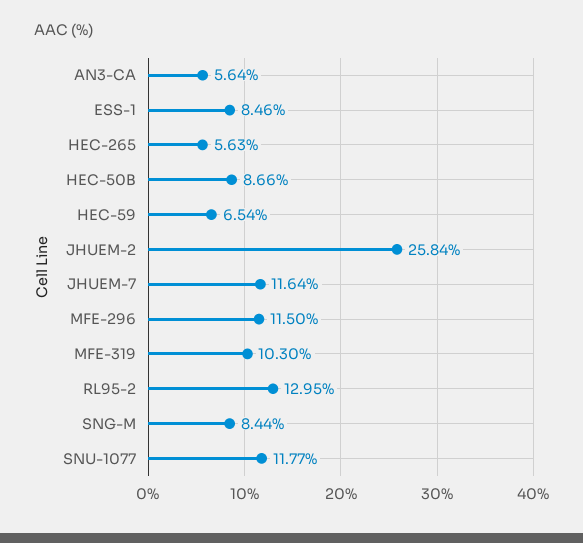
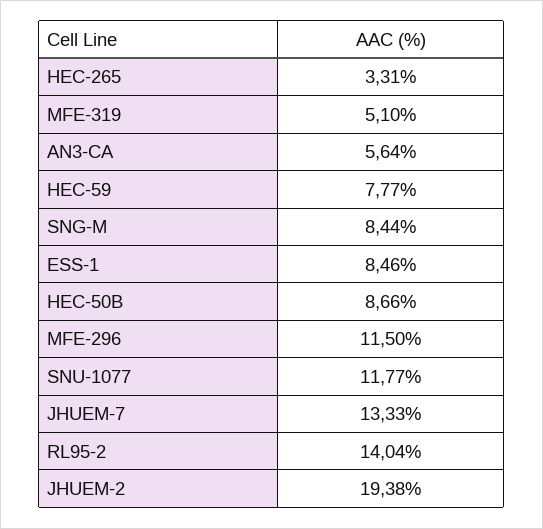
  {
    "AN3-CA": 5.64,
    "ESS-1": 8.46,
-   "HEC-265": 5.63,
+   "HEC-265": 3.31,
    "HEC-50B": 8.66,
-   "HEC-59": 6.54,
+   "HEC-59": 7.77,
-   "JHUEM-2": 25.84,
+   "JHUEM-2": 19.38,
-   "JHUEM-7": 11.64,
+   "JHUEM-7": 13.33,
    "MFE-296": 11.5,
-   "MFE-319": 10.3,
+   "MFE-319": 5.1,
-   "RL95-2": 12.95,
+   "RL95-2": 14.04,
    "SNG-M": 8.44,
    "SNU-1077": 11.77
  }

